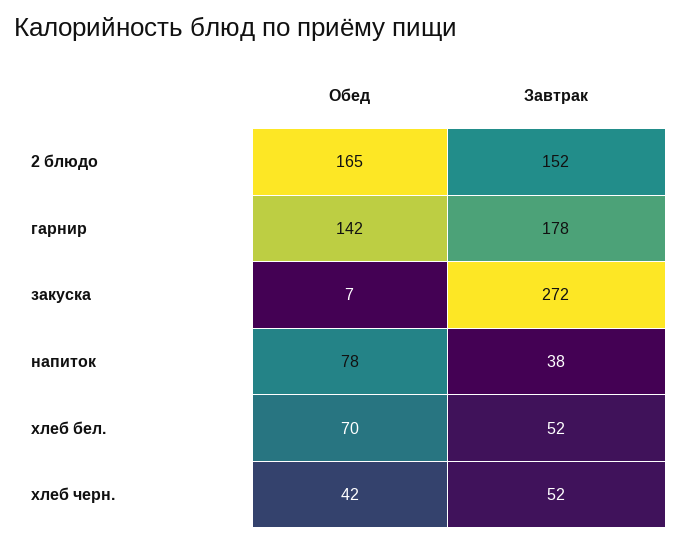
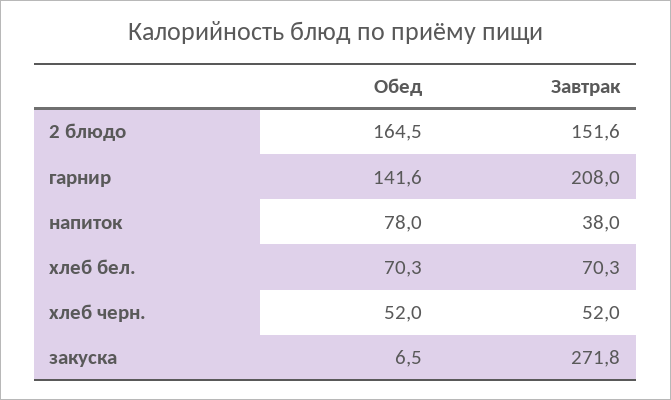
  {
    "Обед": {
      "2 блюдо": 164.5,
      "гарнир": 141.6,
      "закуска": 6.5,
      "напиток": 78,
      "хлеб бел.": 70.3,
-     "хлеб черн.": 42
+     "хлеб черн.": 52
    },
    "Завтрак": {
      "2 блюдо": 151.6,
-     "гарнир": 178,
+     "гарнир": 208,
      "закуска": 271.8,
      "напиток": 38,
-     "хлеб бел.": 52,
+     "хлеб бел.": 70.3,
      "хлеб черн.": 52
    }
  }

